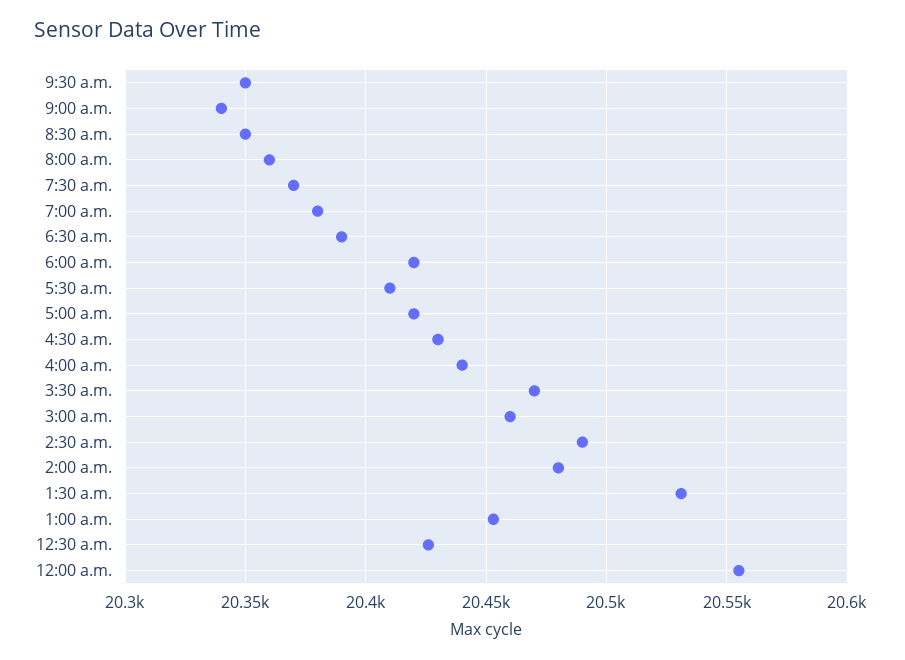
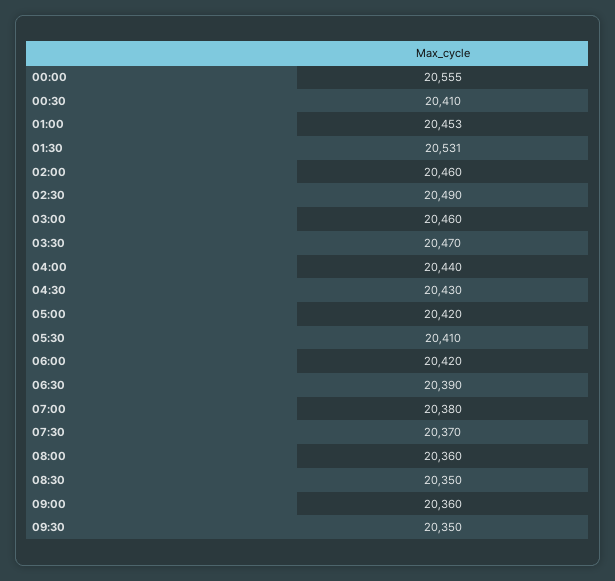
  {
    "9:30 a.m.": 20350,
-   "9:00 a.m.": 20340,
+   "9:00 a.m.": 20360,
    "8:30 a.m.": 20350,
    "8:00 a.m.": 20360,
    "7:30 a.m.": 20370,
    "7:00 a.m.": 20380,
    "6:30 a.m.": 20390,
    "6:00 a.m.": 20420,
    "5:30 a.m.": 20410,
    "5:00 a.m.": 20420,
    "4:30 a.m.": 20430,
    "4:00 a.m.": 20440,
    "3:30 a.m.": 20470,
    "3:00 a.m.": 20460,
    "2:30 a.m.": 20490,
-   "2:00 a.m.": 20480,
+   "2:00 a.m.": 20460,
    "1:30 a.m.": 20531,
    "1:00 a.m.": 20453,
-   "12:30 a.m.": 20425,
+   "12:30 a.m.": 20410,
    "12:00 a.m.": 20555
  }

